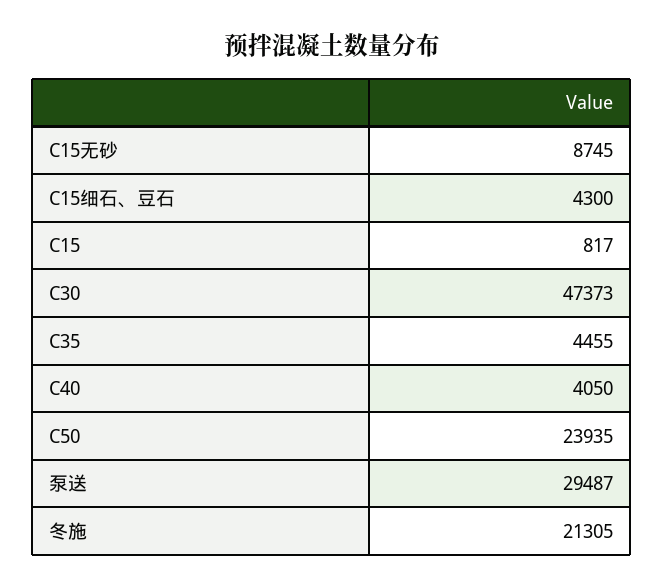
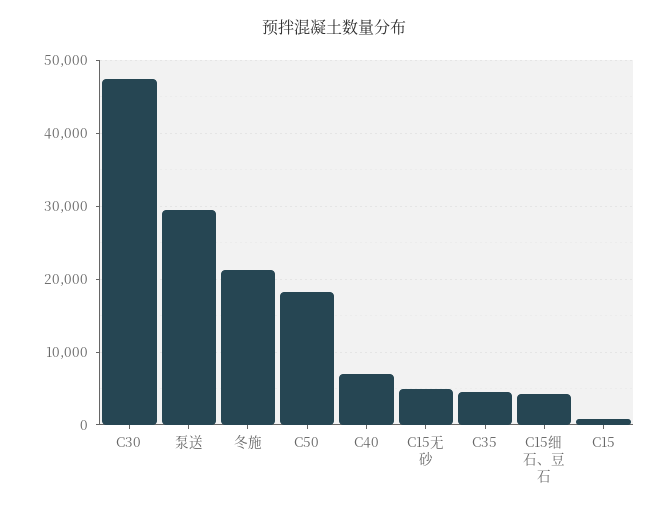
  {
-   "C15无砂": 8745,
+   "C15无砂": 5000,
    "C15细石、豆石": 4300,
    "C15": 817,
    "C30": 47373,
    "C35": 4455,
-   "C40": 4050,
+   "C40": 7000,
-   "C50": 23935,
+   "C50": 18000,
    "泵送": 29487,
    "冬施": 21305
  }

